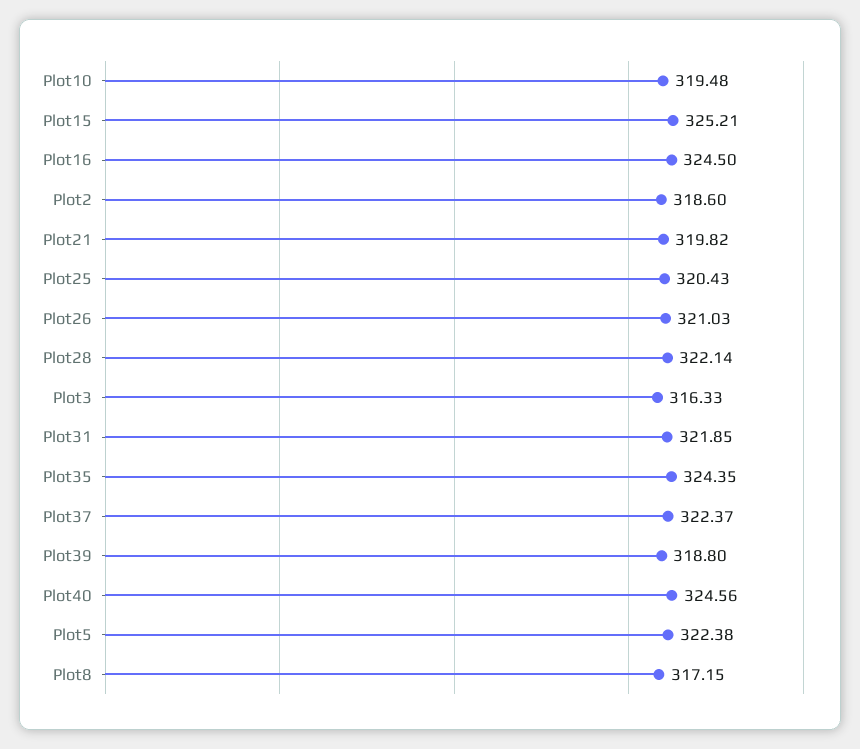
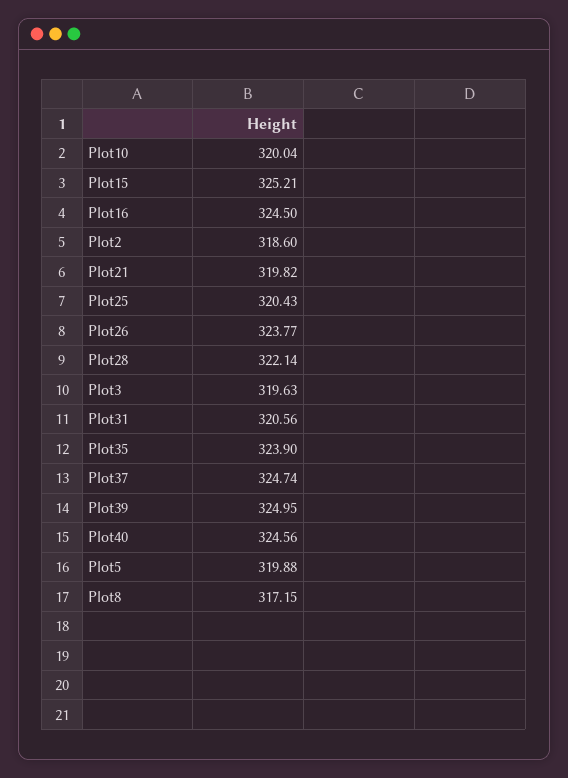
  {
-   "Plot10": 319.48,
+   "Plot10": 320.04,
    "Plot15": 325.21,
    "Plot16": 324.5,
    "Plot2": 318.6,
    "Plot21": 319.82,
    "Plot25": 320.43,
-   "Plot26": 321.03,
+   "Plot26": 323.77,
    "Plot28": 322.14,
-   "Plot3": 316.33,
+   "Plot3": 319.63,
-   "Plot31": 321.85,
+   "Plot31": 320.56,
-   "Plot35": 324.35,
+   "Plot35": 323.9,
-   "Plot37": 322.37,
+   "Plot37": 324.74,
-   "Plot39": 318.8,
+   "Plot39": 324.95,
    "Plot40": 324.56,
-   "Plot5": 322.38,
+   "Plot5": 319.88,
    "Plot8": 317.15
  }

